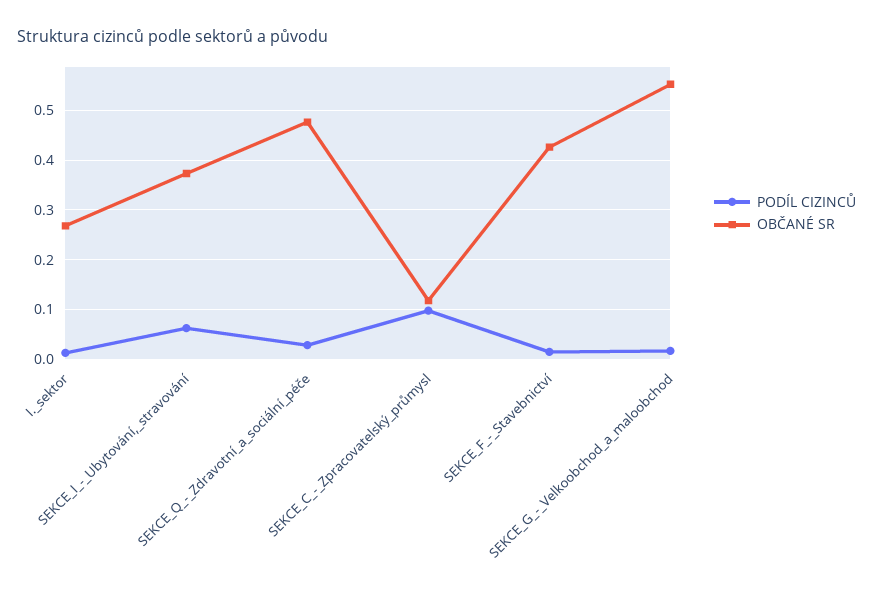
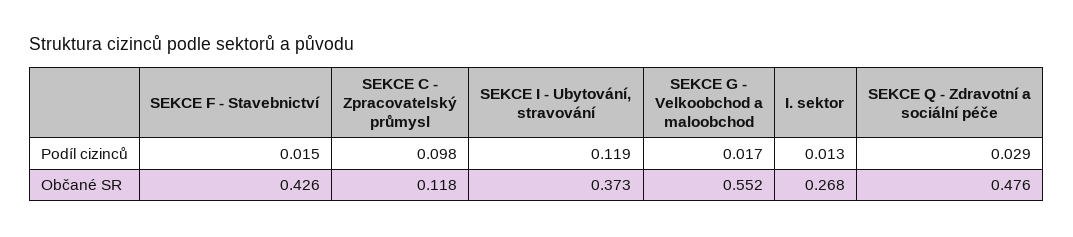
  {
    "PODÍL CIZINCŮ": {
      "I._sektor": 0.013,
-     "SEKCE_I_-_Ubytování,_stravování": 0.06,
+     "SEKCE_I_-_Ubytování,_stravování": 0.119,
      "SEKCE_Q_-_Zdravotní_a_sociální_péče": 0.029,
      "SEKCE_C_-_Zpracovatelský_průmysl": 0.098,
      "SEKCE_F_-_Stavebnictví": 0.015,
      "SEKCE_G_-_Velkoobchod_a_maloobchod": 0.017
    },
    "OBČANÉ SR": {
      "I._sektor": 0.268,
      "SEKCE_I_-_Ubytování,_stravování": 0.373,
      "SEKCE_Q_-_Zdravotní_a_sociální_péče": 0.476,
      "SEKCE_C_-_Zpracovatelský_průmysl": 0.118,
      "SEKCE_F_-_Stavebnictví": 0.426,
      "SEKCE_G_-_Velkoobchod_a_maloobchod": 0.552
    }
  }

